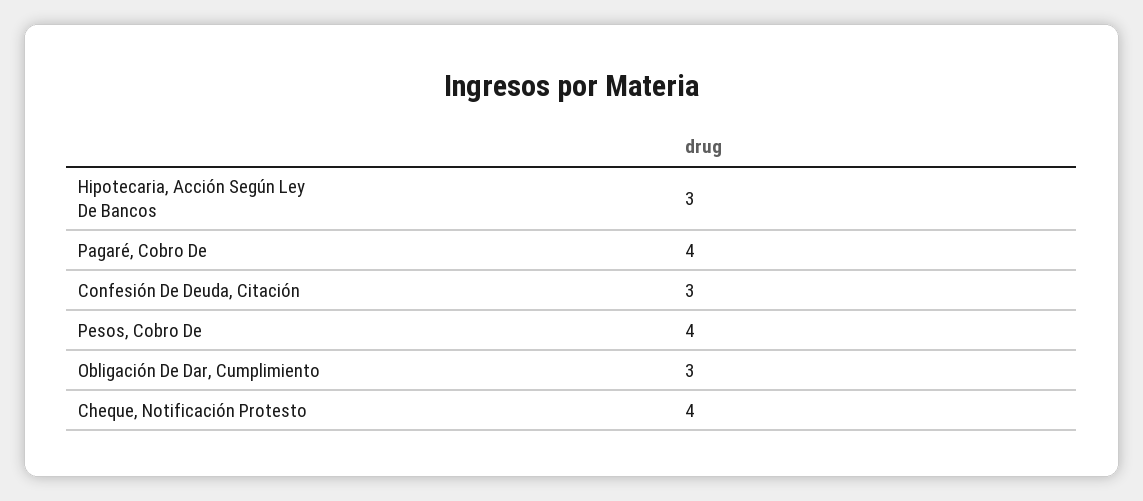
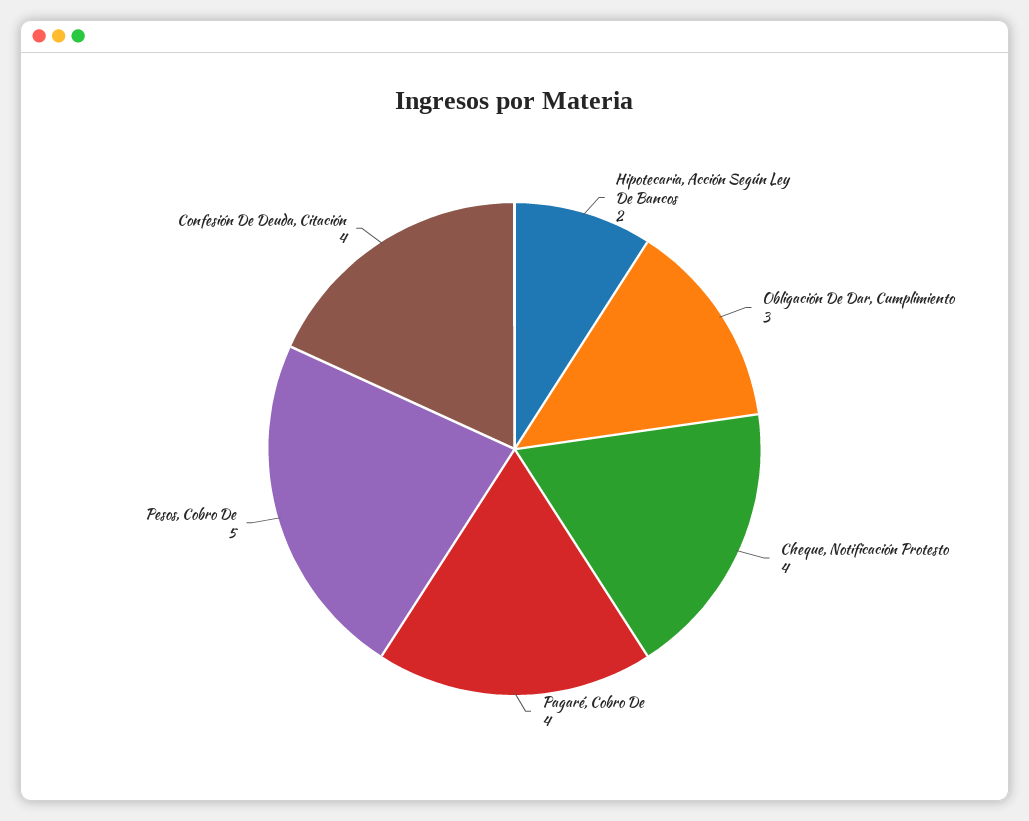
  {
-   "Hipotecaria, Acción Según Ley De Bancos": 3,
+   "Hipotecaria, Acción Según Ley De Bancos": 2,
    "Pagaré, Cobro De": 4,
-   "Confesión De Deuda, Citación": 3,
+   "Confesión De Deuda, Citación": 4,
-   "Pesos, Cobro De": 4,
+   "Pesos, Cobro De": 5,
    "Obligación De Dar, Cumplimiento": 3,
    "Cheque, Notificación Protesto": 4
  }

